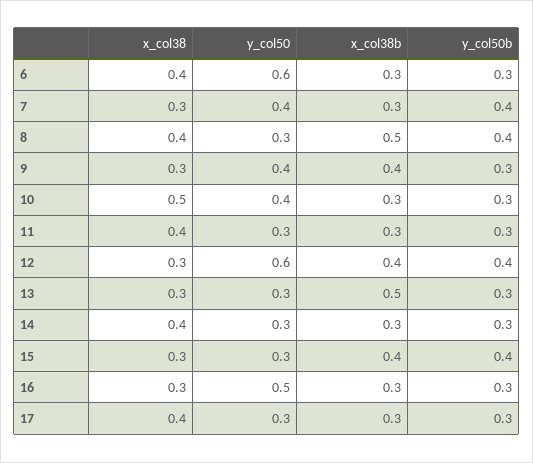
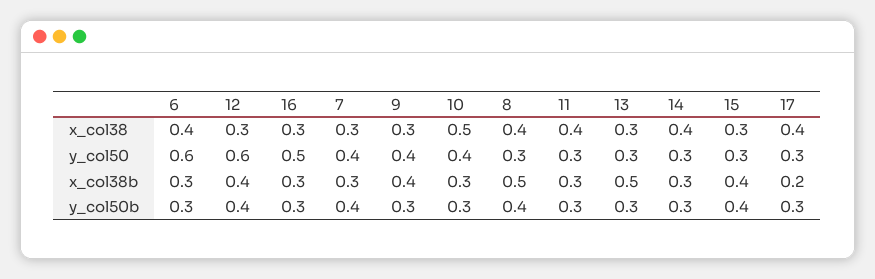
  {
    "x_col38": {
      "6": 0.4,
      "7": 0.3,
      "8": 0.4,
      "9": 0.3,
      "10": 0.5,
      "11": 0.4,
      "12": 0.3,
      "13": 0.3,
      "14": 0.4,
      "15": 0.3,
      "16": 0.3,
      "17": 0.4
    },
    "y_col50": {
      "6": 0.6,
      "7": 0.4,
      "8": 0.3,
      "9": 0.4,
      "10": 0.4,
      "11": 0.3,
      "12": 0.6,
      "13": 0.3,
      "14": 0.3,
      "15": 0.3,
      "16": 0.5,
      "17": 0.3
    },
    "x_col38b": {
      "6": 0.3,
      "7": 0.3,
      "8": 0.5,
      "9": 0.4,
      "10": 0.3,
      "11": 0.3,
      "12": 0.4,
      "13": 0.5,
      "14": 0.3,
      "15": 0.4,
      "16": 0.3,
-     "17": 0.3
+     "17": 0.2
    },
    "y_col50b": {
      "6": 0.3,
      "7": 0.4,
      "8": 0.4,
      "9": 0.3,
      "10": 0.3,
      "11": 0.3,
      "12": 0.4,
      "13": 0.3,
      "14": 0.3,
      "15": 0.4,
      "16": 0.3,
      "17": 0.3
    }
  }

